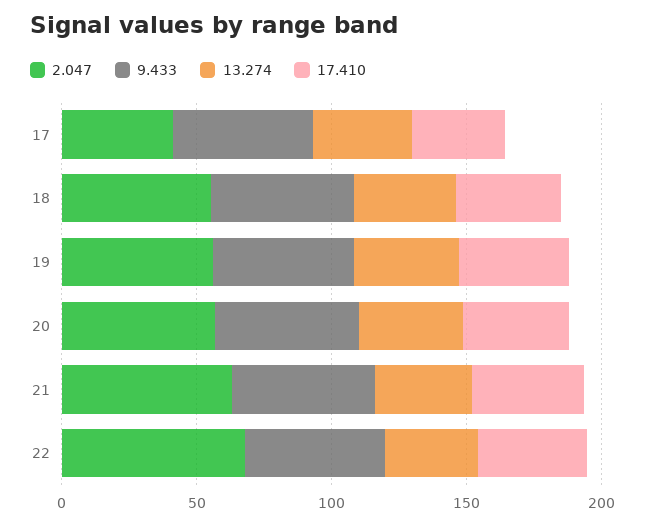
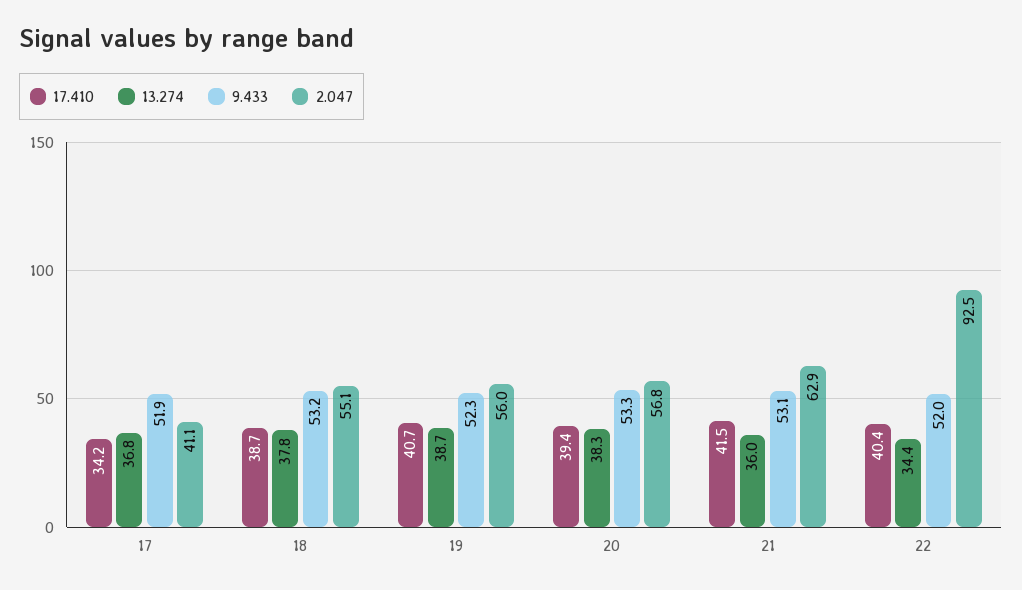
  {
    "2.047": {
      "17": 41.1,
      "18": 55.1,
      "19": 56,
      "20": 56.8,
      "21": 62.9,
-     "22": 70
+     "22": 92.5
    },
    "9.433": {
      "17": 51.9,
      "18": 53.2,
      "19": 52.3,
      "20": 53.3,
      "21": 53.1,
      "22": 52
    },
    "13.274": {
      "17": 36.8,
      "18": 37.8,
      "19": 38.7,
      "20": 38.3,
      "21": 36,
      "22": 34.4
    },
    "17.410": {
      "17": 34.2,
      "18": 38.7,
      "19": 40.7,
      "20": 39.4,
      "21": 41.5,
      "22": 40.4
    }
  }

